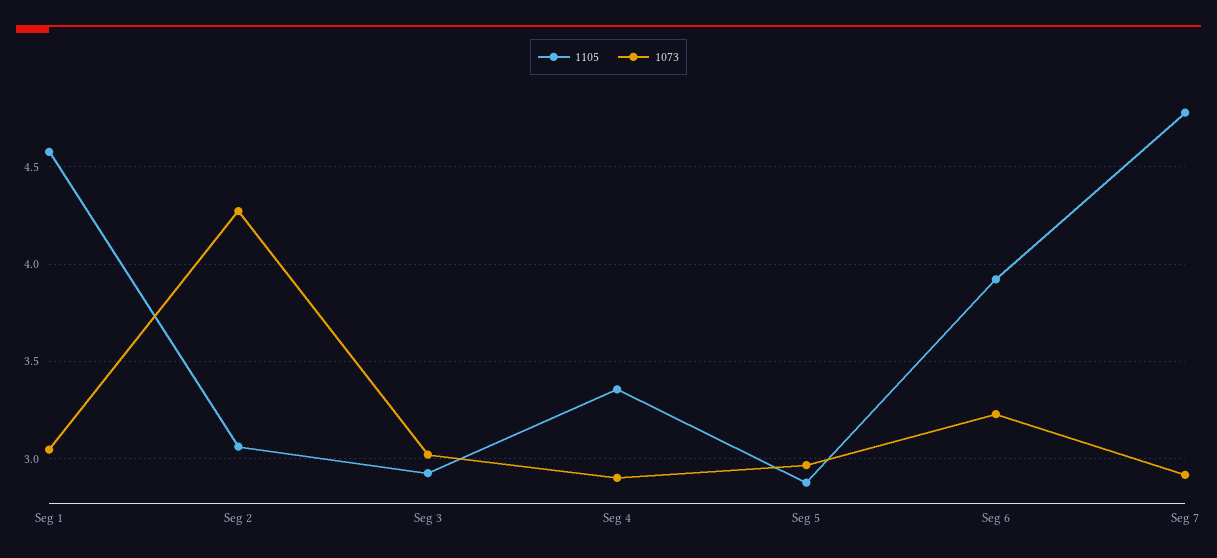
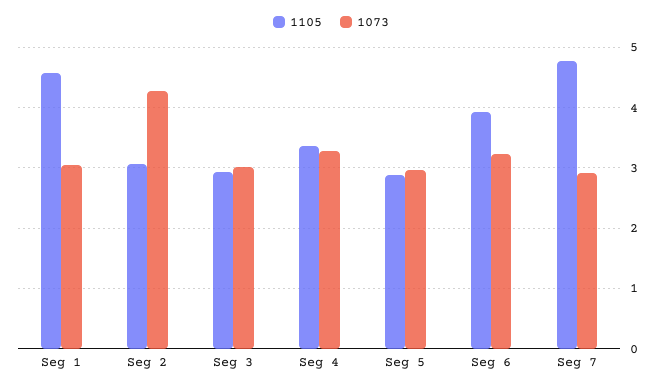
  {
    "1105": {
      "Seg 1": 4.6,
      "Seg 2": 3.05,
      "Seg 3": 2.95,
      "Seg 4": 3.35,
      "Seg 5": 2.9,
      "Seg 6": 3.9,
      "Seg 7": 4.8
    },
    "1073": {
      "Seg 1": 3.05,
      "Seg 2": 4.25,
      "Seg 3": 3,
-     "Seg 4": 2.9,
+     "Seg 4": 3.3,
      "Seg 5": 2.95,
      "Seg 6": 3.25,
      "Seg 7": 2.9
    }
  }

